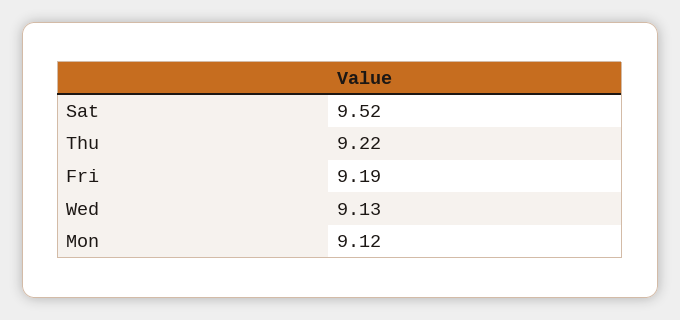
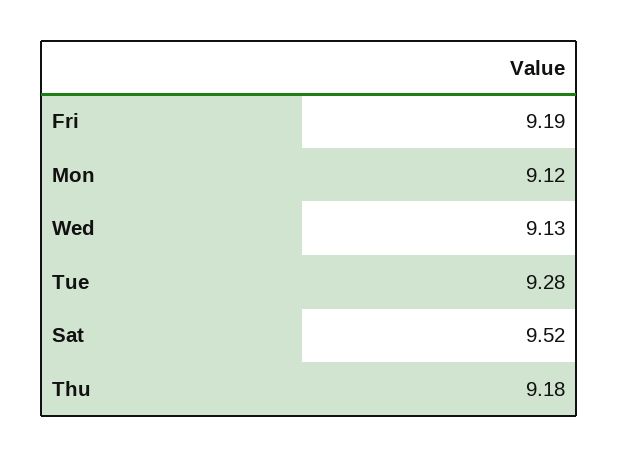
  {
    "Sat": 9.52,
-   "Thu": 9.22,
+   "Thu": 9.18,
    "Fri": 9.19,
    "Wed": 9.13,
-   "Mon": 9.12
+   "Mon": 9.12,
+   "Tue": 9.28
  }

